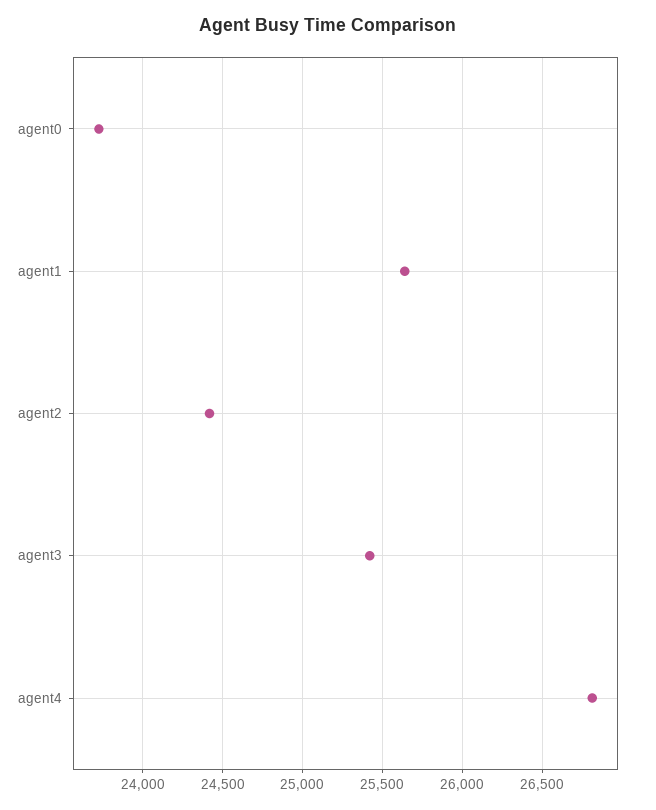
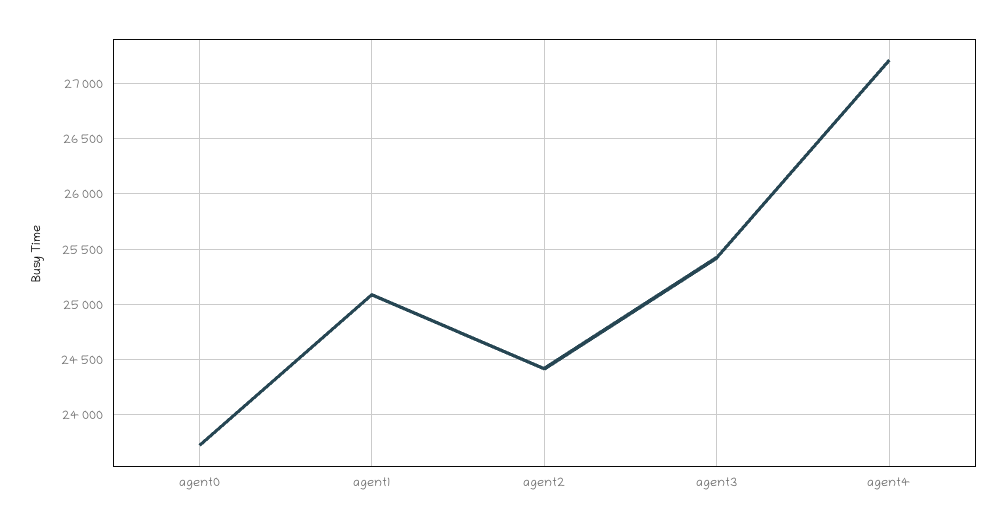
  {
    "agent0": 23750,
-   "agent1": 25650,
+   "agent1": 25100,
    "agent2": 24400,
    "agent3": 25400,
-   "agent4": 26800
+   "agent4": 27200
  }

